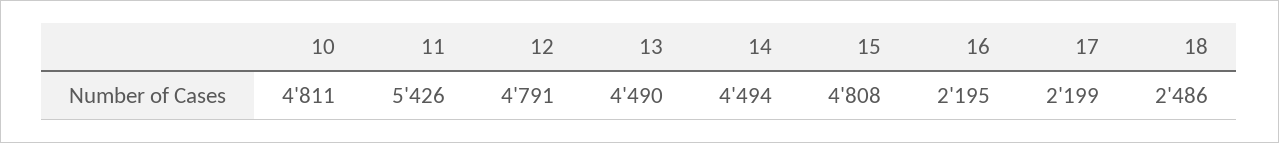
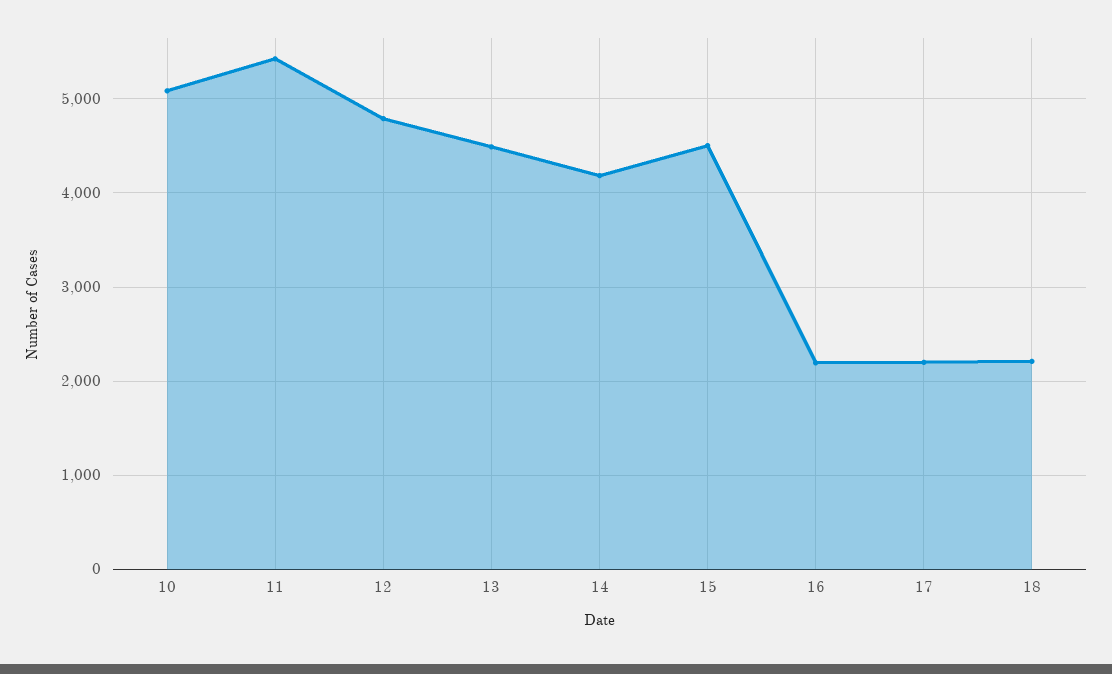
  {
-   "10": 4811,
+   "10": 5100,
    "11": 5426,
    "12": 4791,
    "13": 4490,
-   "14": 4494,
+   "14": 4200,
-   "15": 4808,
+   "15": 4500,
    "16": 2195,
    "17": 2199,
-   "18": 2486
+   "18": 2200
  }

